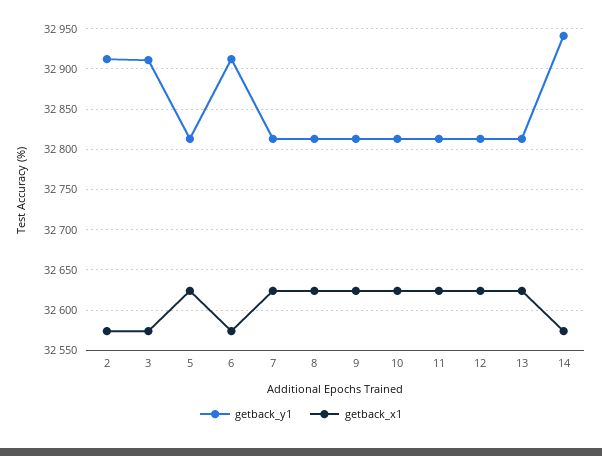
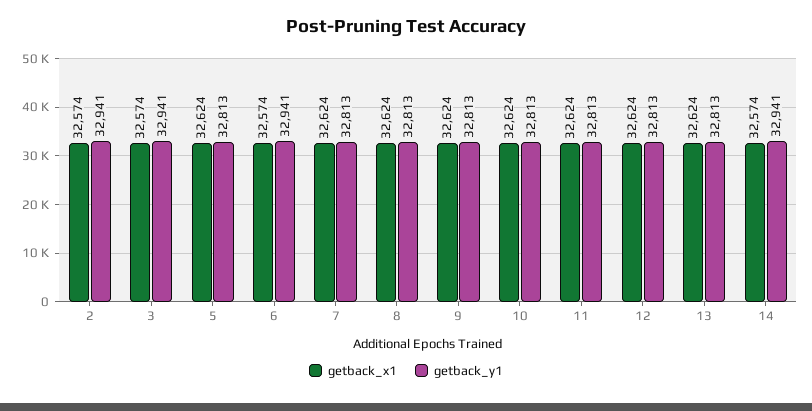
  {
    "getback_y1": {
-     "2": 32910,
+     "2": 32941,
-     "3": 32910,
+     "3": 32941,
      "5": 32813,
-     "6": 32910,
+     "6": 32941,
      "7": 32813,
      "8": 32813,
      "9": 32813,
      "10": 32813,
      "11": 32813,
      "12": 32813,
      "13": 32813,
      "14": 32941
    },
    "getback_x1": {
      "2": 32574,
      "3": 32574,
      "5": 32624,
      "6": 32574,
      "7": 32624,
      "8": 32624,
      "9": 32624,
      "10": 32624,
      "11": 32624,
      "12": 32624,
      "13": 32624,
      "14": 32574
    }
  }

